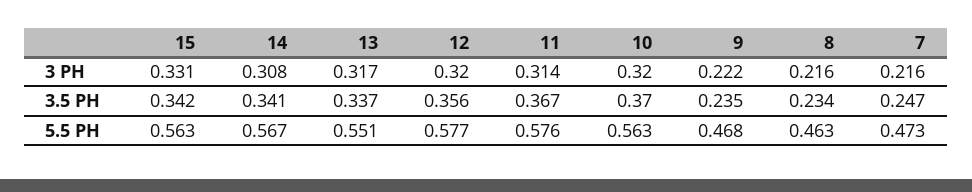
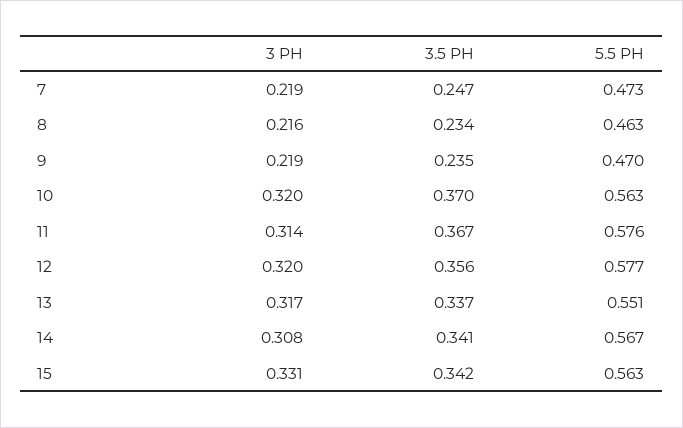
  {
    "15": {
      "3 PH": 0.331,
      "3.5 PH": 0.342,
      "5.5 PH": 0.563
    },
    "14": {
      "3 PH": 0.308,
      "3.5 PH": 0.341,
      "5.5 PH": 0.567
    },
    "13": {
      "3 PH": 0.317,
      "3.5 PH": 0.337,
      "5.5 PH": 0.551
    },
    "12": {
      "3 PH": 0.32,
      "3.5 PH": 0.356,
      "5.5 PH": 0.577
    },
    "11": {
      "3 PH": 0.314,
      "3.5 PH": 0.367,
      "5.5 PH": 0.576
    },
    "10": {
      "3 PH": 0.32,
      "3.5 PH": 0.37,
      "5.5 PH": 0.563
    },
    "9": {
-     "3 PH": 0.222,
+     "3 PH": 0.219,
      "3.5 PH": 0.235,
-     "5.5 PH": 0.468
+     "5.5 PH": 0.47
    },
    "8": {
      "3 PH": 0.216,
      "3.5 PH": 0.234,
      "5.5 PH": 0.463
    },
    "7": {
-     "3 PH": 0.216,
+     "3 PH": 0.219,
      "3.5 PH": 0.247,
      "5.5 PH": 0.473
    }
  }

